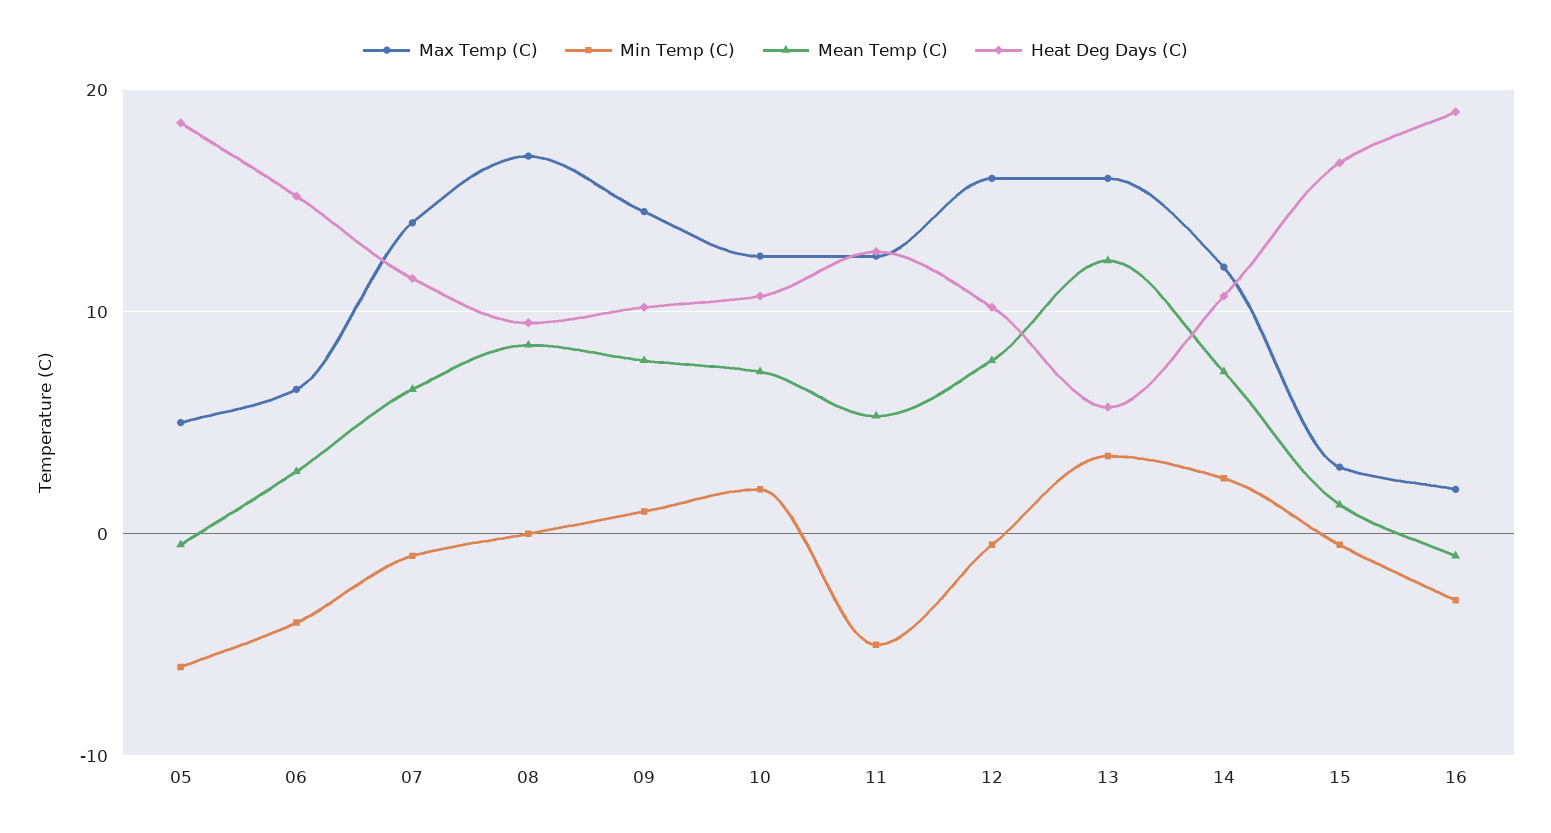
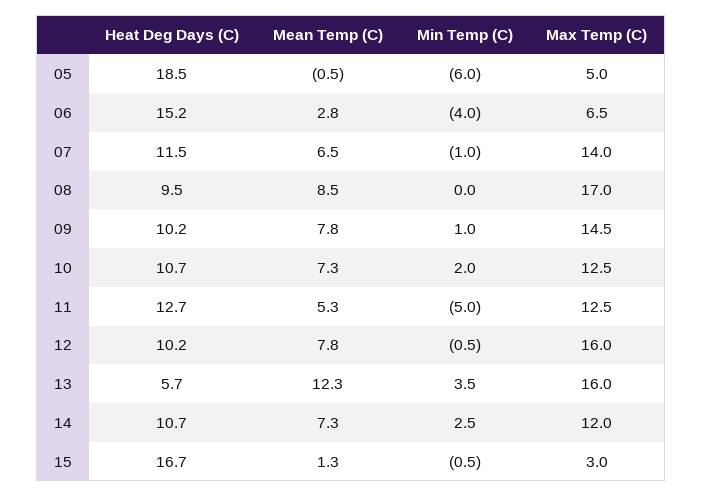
  {
    "Max Temp (C)": {
      "05": 5,
      "06": 6.5,
      "07": 14,
      "08": 17,
      "09": 14.5,
      "10": 12.5,
      "11": 12.5,
      "12": 16,
      "13": 16,
      "14": 12,
-     "15": 3,
+     "15": 3
-     "16": 2
    },
    "Min Temp (C)": {
      "05": -6,
      "06": -4,
      "07": -1,
      "08": 0,
      "09": 1,
      "10": 2,
      "11": -5,
      "12": -0.5,
      "13": 3.5,
      "14": 2.5,
-     "15": -0.5,
+     "15": -0.5
-     "16": -3
    },
    "Mean Temp (C)": {
      "05": -0.5,
      "06": 2.8,
      "07": 6.5,
      "08": 8.5,
      "09": 7.8,
      "10": 7.3,
      "11": 5.3,
      "12": 7.8,
      "13": 12.3,
      "14": 7.3,
-     "15": 1.3,
+     "15": 1.3
-     "16": -1
    },
    "Heat Deg Days (C)": {
      "05": 18.5,
      "06": 15.2,
      "07": 11.5,
      "08": 9.5,
      "09": 10.2,
      "10": 10.7,
      "11": 12.7,
      "12": 10.2,
      "13": 5.7,
      "14": 10.7,
-     "15": 16.7,
+     "15": 16.7
-     "16": 19
    }
  }

